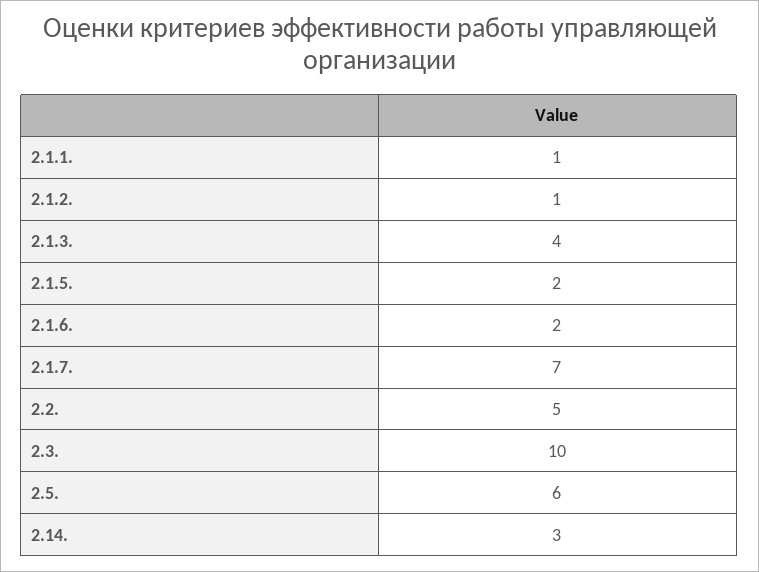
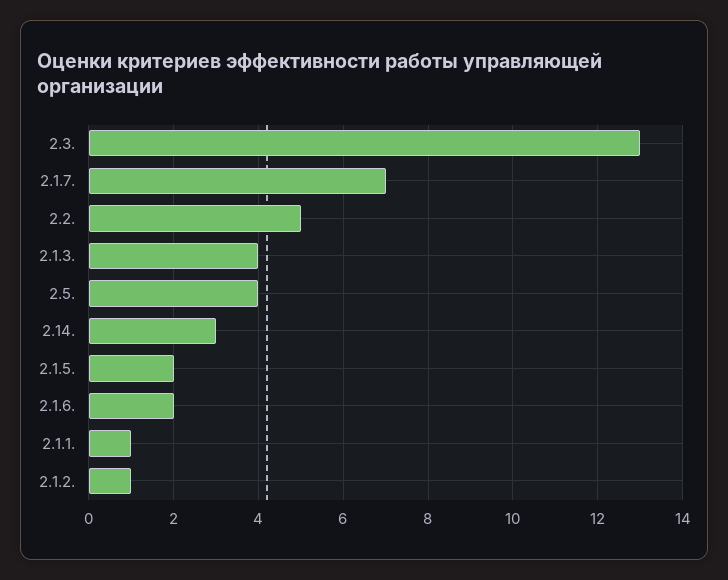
  {
    "2.1.1.": 1,
    "2.1.2.": 1,
    "2.1.3.": 4,
    "2.1.5.": 2,
    "2.1.6.": 2,
    "2.1.7.": 7,
    "2.2.": 5,
-   "2.3.": 10,
+   "2.3.": 13,
-   "2.5.": 6,
+   "2.5.": 4,
    "2.14.": 3
  }

